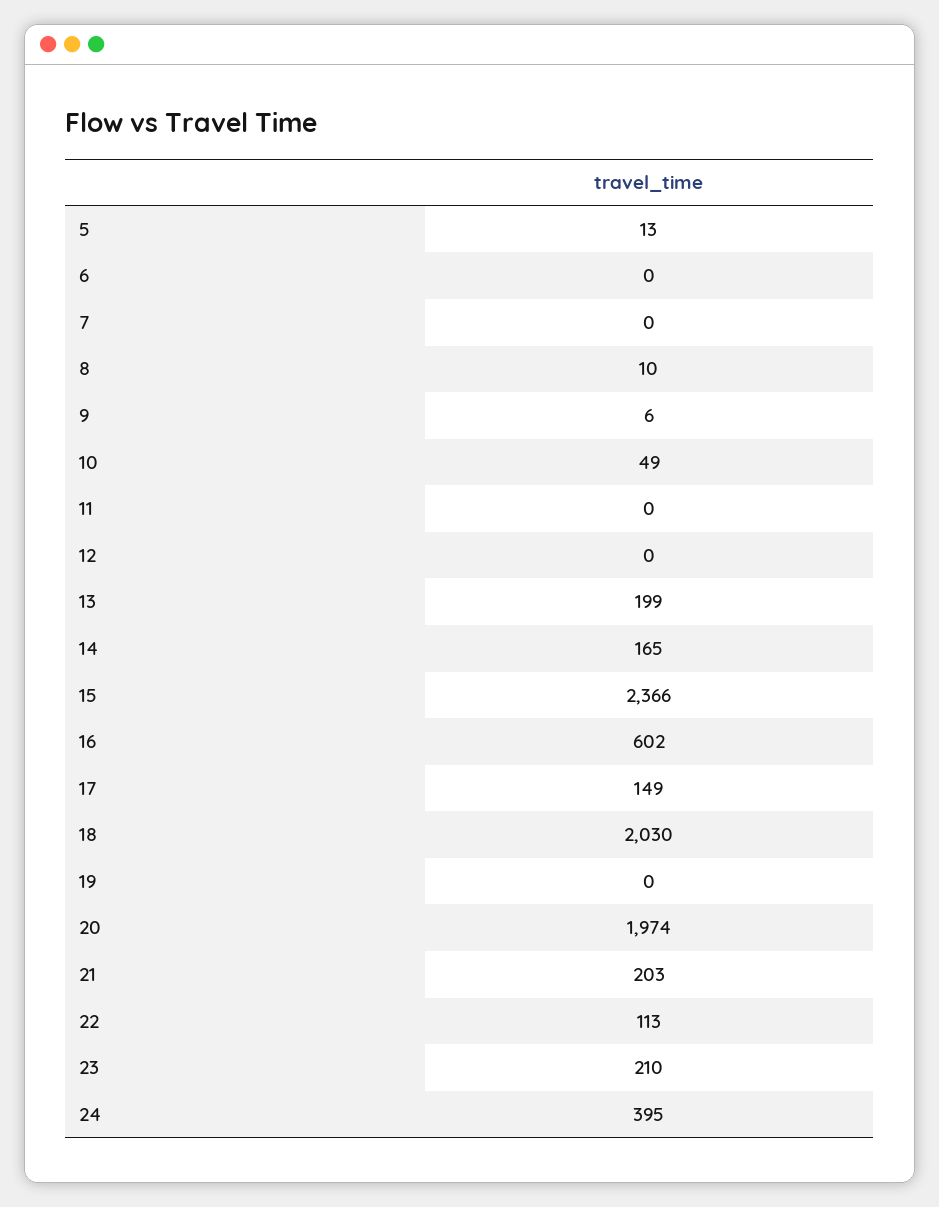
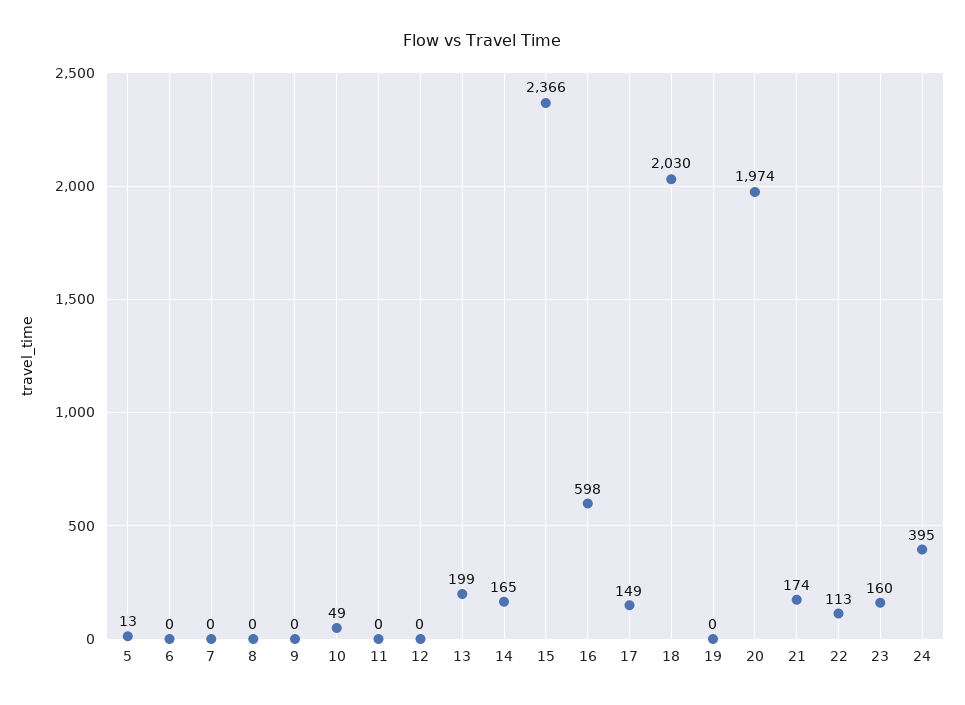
  {
    "5": 13,
    "6": 0,
    "7": 0,
-   "8": 10,
+   "8": 0,
-   "9": 6,
+   "9": 0,
    "10": 49,
    "11": 0,
    "12": 0,
    "13": 199,
    "14": 165,
    "15": 2366,
-   "16": 602,
+   "16": 598,
    "17": 149,
    "18": 2030,
    "19": 0,
    "20": 1974,
-   "21": 203,
+   "21": 174,
    "22": 113,
-   "23": 210,
+   "23": 160,
    "24": 395
  }

